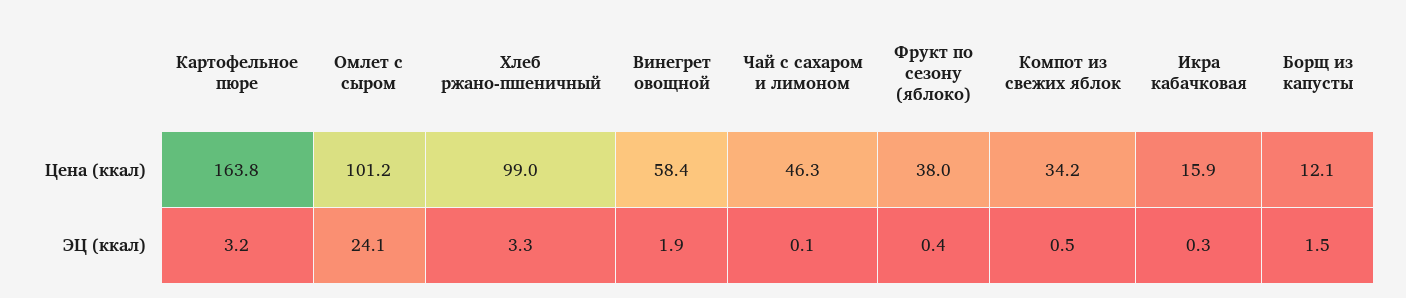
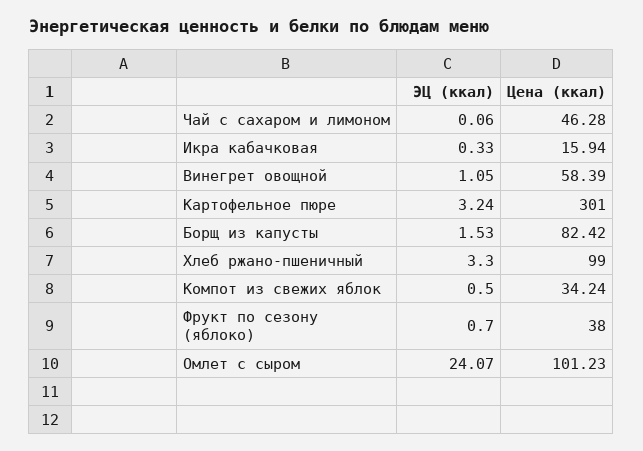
  {
    "Картофельное пюре": {
-     "Цена (ккал)": 163.8,
+     "Цена (ккал)": 301,
      "ЭЦ (ккал)": 3.24
    },
    "Омлет с сыром": {
      "Цена (ккал)": 101.23,
      "ЭЦ (ккал)": 24.07
    },
    "Хлеб ржано-пшеничный": {
      "Цена (ккал)": 99,
      "ЭЦ (ккал)": 3.3
    },
    "Винегрет овощной": {
      "Цена (ккал)": 58.39,
-     "ЭЦ (ккал)": 1.9
+     "ЭЦ (ккал)": 1.05
    },
    "Чай с сахаром и лимоном": {
      "Цена (ккал)": 46.28,
      "ЭЦ (ккал)": 0.06
    },
    "Фрукт по сезону (яблоко)": {
      "Цена (ккал)": 38,
-     "ЭЦ (ккал)": 0.4
+     "ЭЦ (ккал)": 0.7
    },
    "Компот из свежих яблок": {
      "Цена (ккал)": 34.24,
      "ЭЦ (ккал)": 0.5
    },
    "Икра кабачковая": {
      "Цена (ккал)": 15.94,
      "ЭЦ (ккал)": 0.33
    },
    "Борщ из капусты": {
-     "Цена (ккал)": 12.1,
+     "Цена (ккал)": 82.42,
      "ЭЦ (ккал)": 1.53
    }
  }

